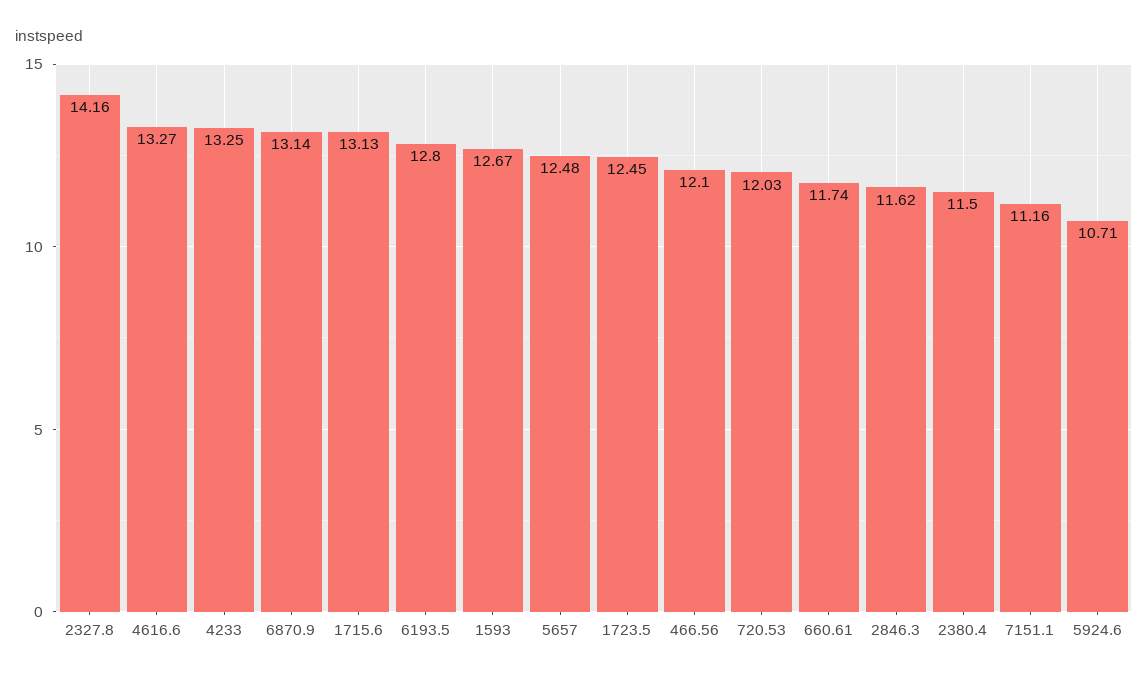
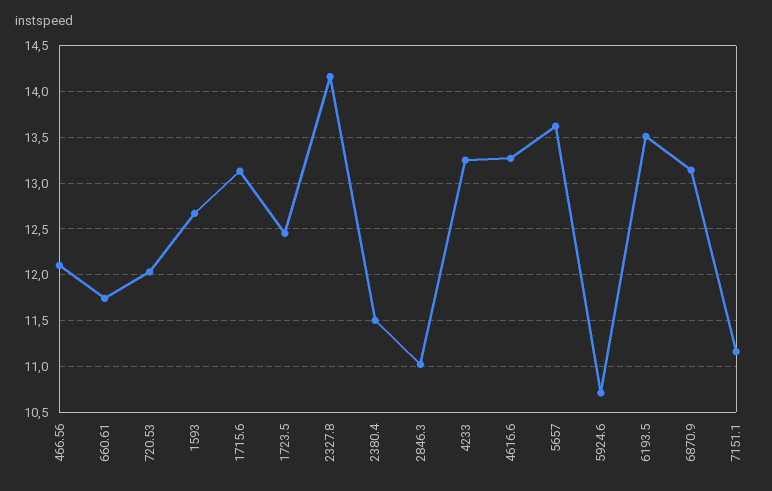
  {
    "2327.8": 14.16,
    "4616.6": 13.27,
    "4233": 13.25,
    "6870.9": 13.14,
    "1715.6": 13.13,
-   "6193.5": 12.8,
+   "6193.5": 13.5,
    "1593": 12.67,
-   "5657": 12.48,
+   "5657": 13.6,
    "1723.5": 12.45,
    "466.56": 12.1,
    "720.53": 12.03,
    "660.61": 11.74,
-   "2846.3": 11.62,
+   "2846.3": 11,
    "2380.4": 11.5,
    "7151.1": 11.16,
    "5924.6": 10.71
  }

